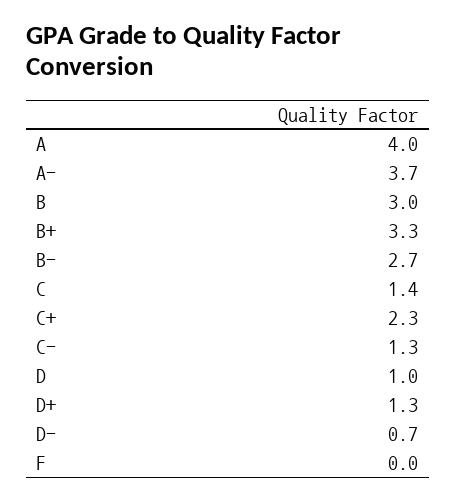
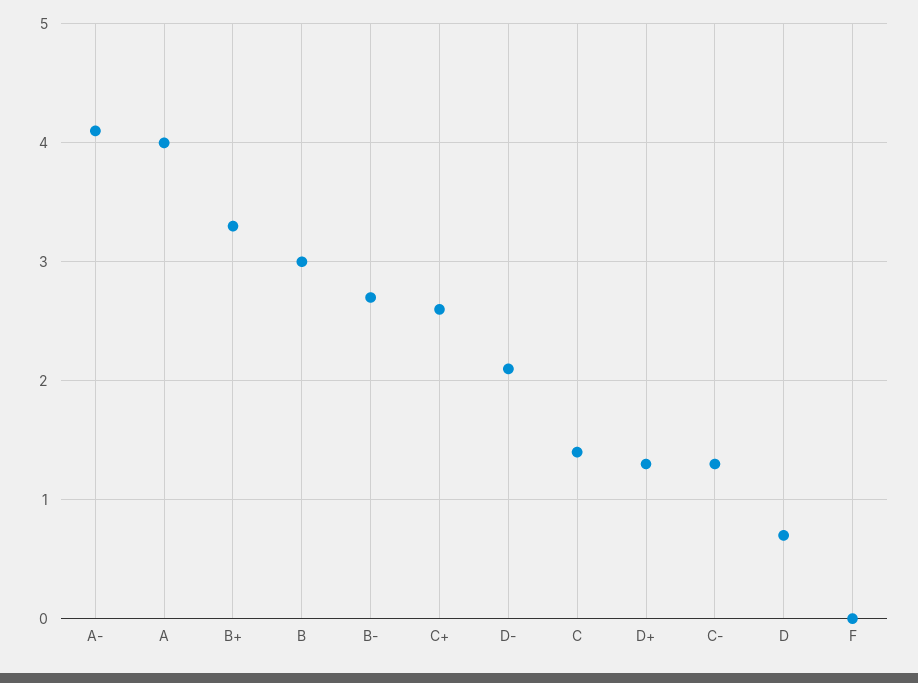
  {
    "A": 4,
-   "A-": 3.7,
+   "A-": 4.1,
    "B": 3,
    "B+": 3.3,
    "B-": 2.7,
    "C": 1.4,
-   "C+": 2.3,
+   "C+": 2.6,
    "C-": 1.3,
-   "D": 1,
+   "D": 0.7,
    "D+": 1.3,
-   "D-": 0.7,
+   "D-": 2.1,
    "F": 0
  }

